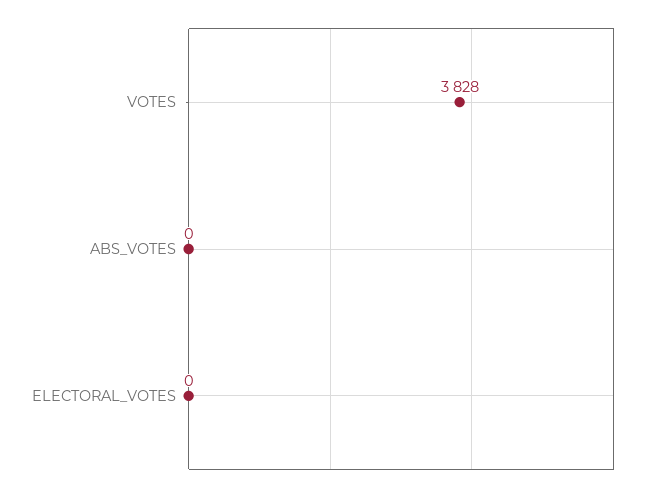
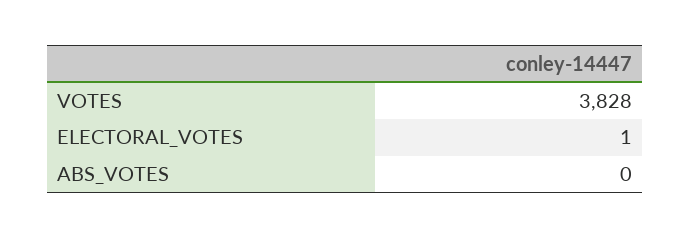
  {
    "VOTES": 3828,
    "ABS_VOTES": 0,
-   "ELECTORAL_VOTES": 0
+   "ELECTORAL_VOTES": 1
  }

